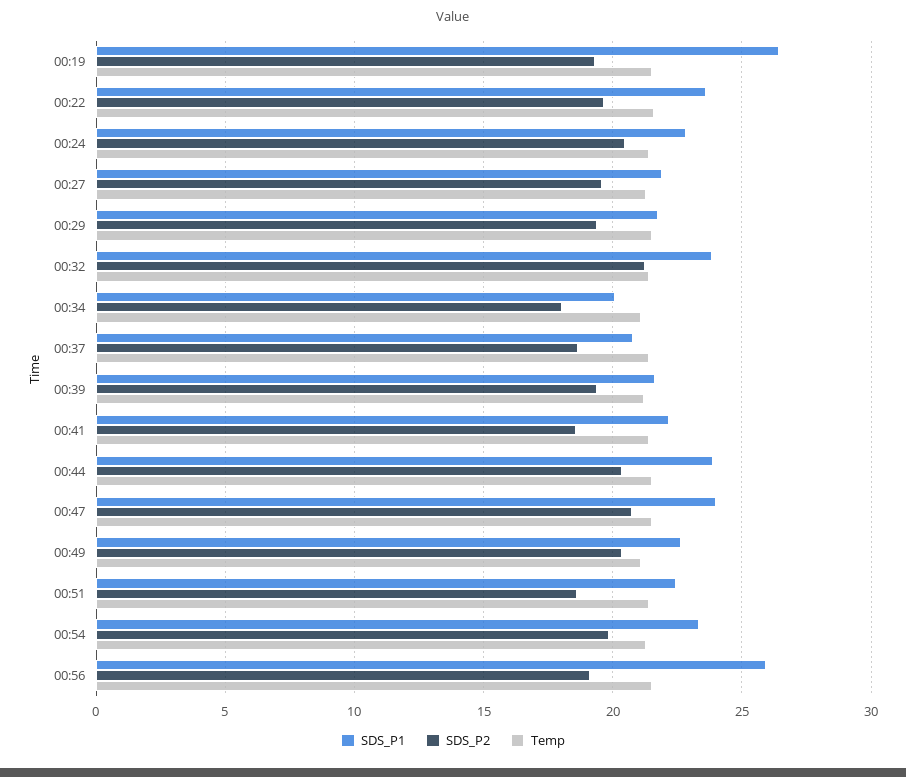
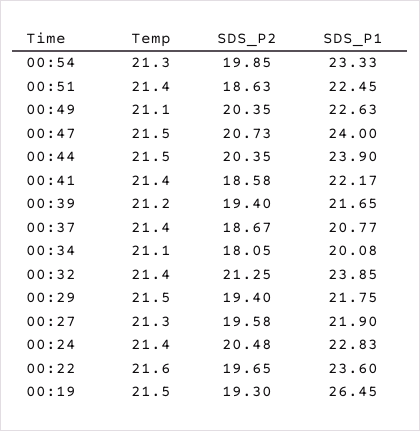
  {
    "SDS_P1": {
      "00:19": 26.45,
      "00:22": 23.6,
      "00:24": 22.83,
      "00:27": 21.9,
      "00:29": 21.75,
      "00:32": 23.85,
      "00:34": 20.08,
      "00:37": 20.77,
      "00:39": 21.65,
      "00:41": 22.17,
      "00:44": 23.9,
      "00:47": 24,
      "00:49": 22.63,
      "00:51": 22.45,
-     "00:54": 23.33,
+     "00:54": 23.33
-     "00:56": 26
    },
    "SDS_P2": {
      "00:19": 19.3,
      "00:22": 19.65,
      "00:24": 20.48,
      "00:27": 19.58,
      "00:29": 19.4,
      "00:32": 21.25,
      "00:34": 18.05,
      "00:37": 18.67,
      "00:39": 19.4,
      "00:41": 18.58,
      "00:44": 20.35,
      "00:47": 20.73,
      "00:49": 20.35,
      "00:51": 18.63,
-     "00:54": 19.85,
+     "00:54": 19.85
-     "00:56": 19
    },
    "Temp": {
      "00:19": 21.5,
      "00:22": 21.6,
      "00:24": 21.4,
      "00:27": 21.3,
      "00:29": 21.5,
      "00:32": 21.4,
      "00:34": 21.1,
      "00:37": 21.4,
      "00:39": 21.2,
      "00:41": 21.4,
      "00:44": 21.5,
      "00:47": 21.5,
      "00:49": 21.1,
      "00:51": 21.4,
-     "00:54": 21.3,
+     "00:54": 21.3
-     "00:56": 21.5
    }
  }

